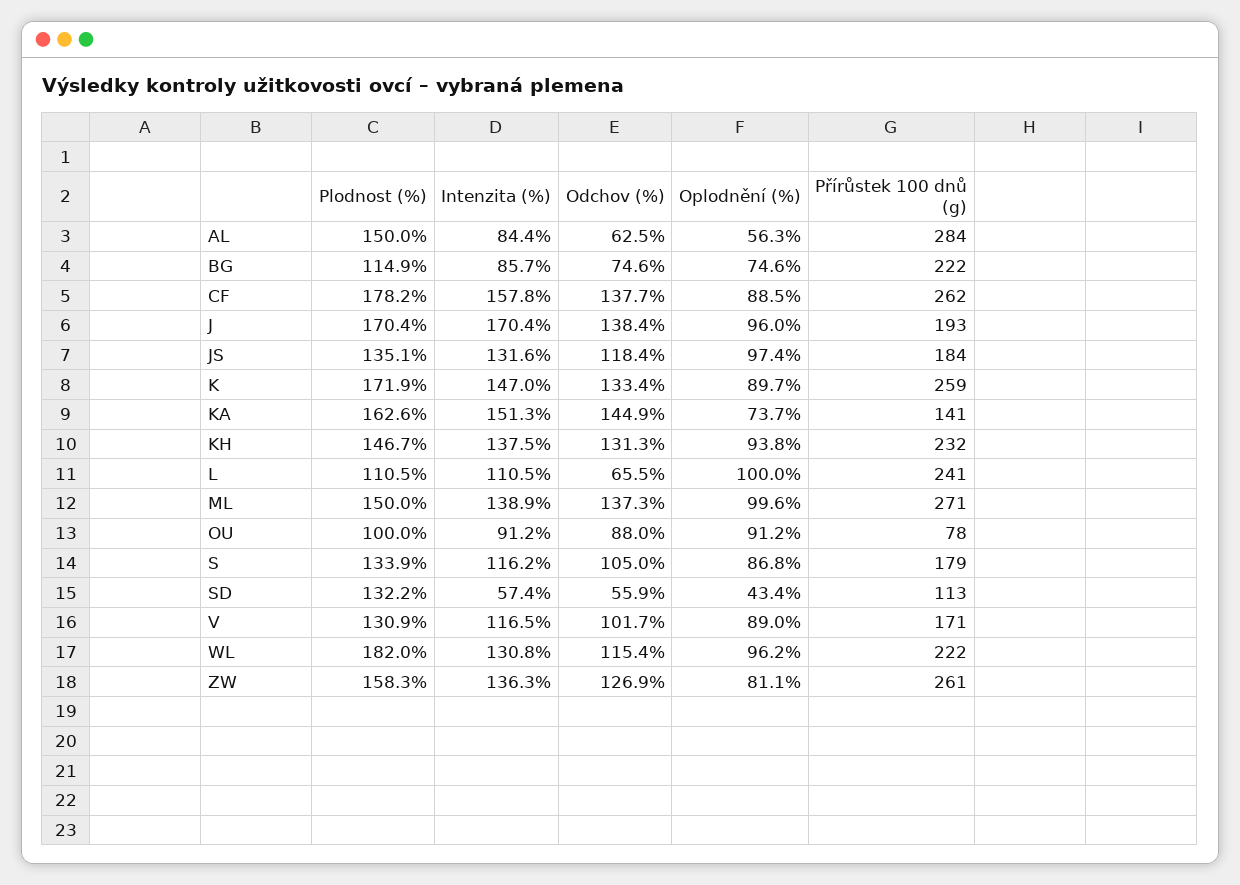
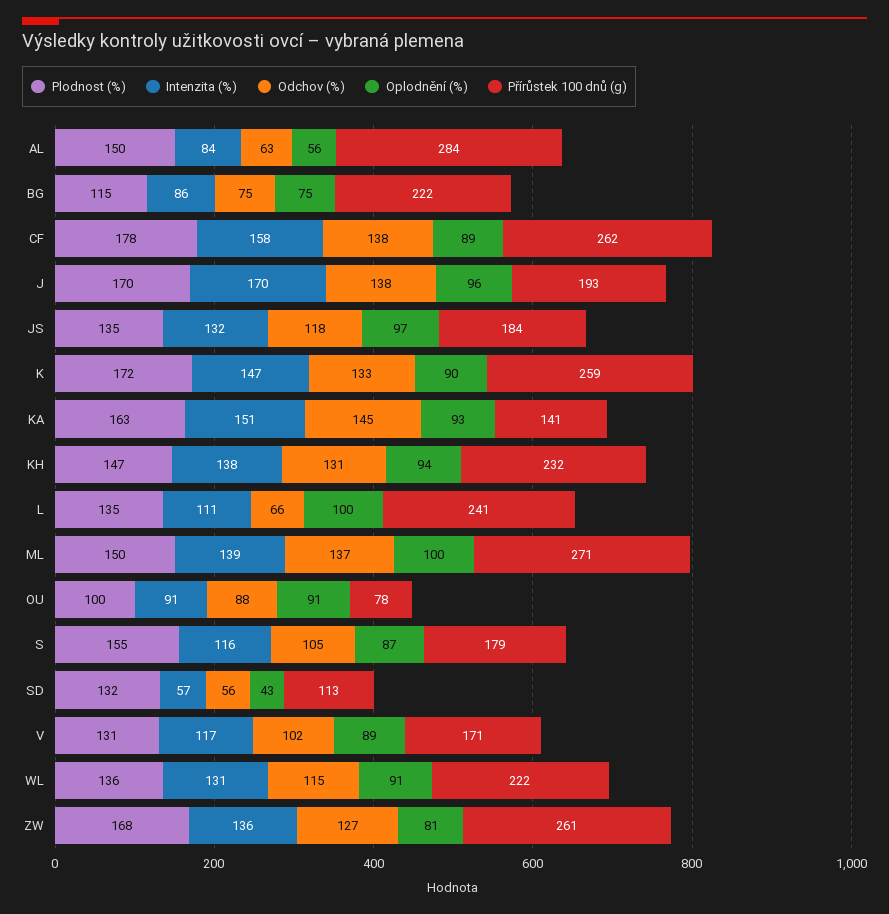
  {
    "Plodnost (%)": {
      "AL": 150,
      "BG": 114.9,
      "CF": 178.2,
      "J": 170.4,
      "JS": 135.1,
      "K": 171.9,
      "KA": 162.6,
      "KH": 146.7,
-     "L": 110.5,
+     "L": 135,
      "ML": 150,
      "OU": 100,
-     "S": 133.9,
+     "S": 155,
      "SD": 132.2,
      "V": 130.9,
-     "WL": 182,
+     "WL": 136,
-     "ZW": 158.3
+     "ZW": 168
    },
    "Intenzita (%)": {
      "AL": 84.4,
      "BG": 85.7,
      "CF": 157.8,
      "J": 170.4,
      "JS": 131.6,
      "K": 147,
      "KA": 151.3,
      "KH": 137.5,
      "L": 110.5,
      "ML": 138.9,
      "OU": 91.2,
      "S": 116.2,
      "SD": 57.4,
      "V": 116.5,
      "WL": 130.8,
      "ZW": 136.3
    },
    "Odchov (%)": {
      "AL": 62.5,
      "BG": 74.6,
      "CF": 137.7,
      "J": 138.4,
      "JS": 118.4,
      "K": 133.4,
      "KA": 144.9,
      "KH": 131.3,
      "L": 65.5,
      "ML": 137.3,
      "OU": 88,
      "S": 105,
      "SD": 55.9,
      "V": 101.7,
      "WL": 115.4,
      "ZW": 126.9
    },
    "Oplodnění (%)": {
      "AL": 56.3,
      "BG": 74.6,
      "CF": 88.5,
      "J": 96,
      "JS": 97.4,
      "K": 89.7,
-     "KA": 73.7,
+     "KA": 93,
      "KH": 93.8,
      "L": 100,
      "ML": 99.6,
      "OU": 91.2,
      "S": 86.8,
      "SD": 43.4,
      "V": 89,
-     "WL": 96.2,
+     "WL": 91,
      "ZW": 81.1
    },
    "Přírůstek 100 dnů (g)": {
      "AL": 284,
      "BG": 222,
      "CF": 262,
      "J": 193,
      "JS": 184,
      "K": 259,
      "KA": 141,
      "KH": 232,
      "L": 241,
      "ML": 271,
      "OU": 78,
      "S": 179,
      "SD": 113,
      "V": 171,
      "WL": 222,
      "ZW": 261
    }
  }

